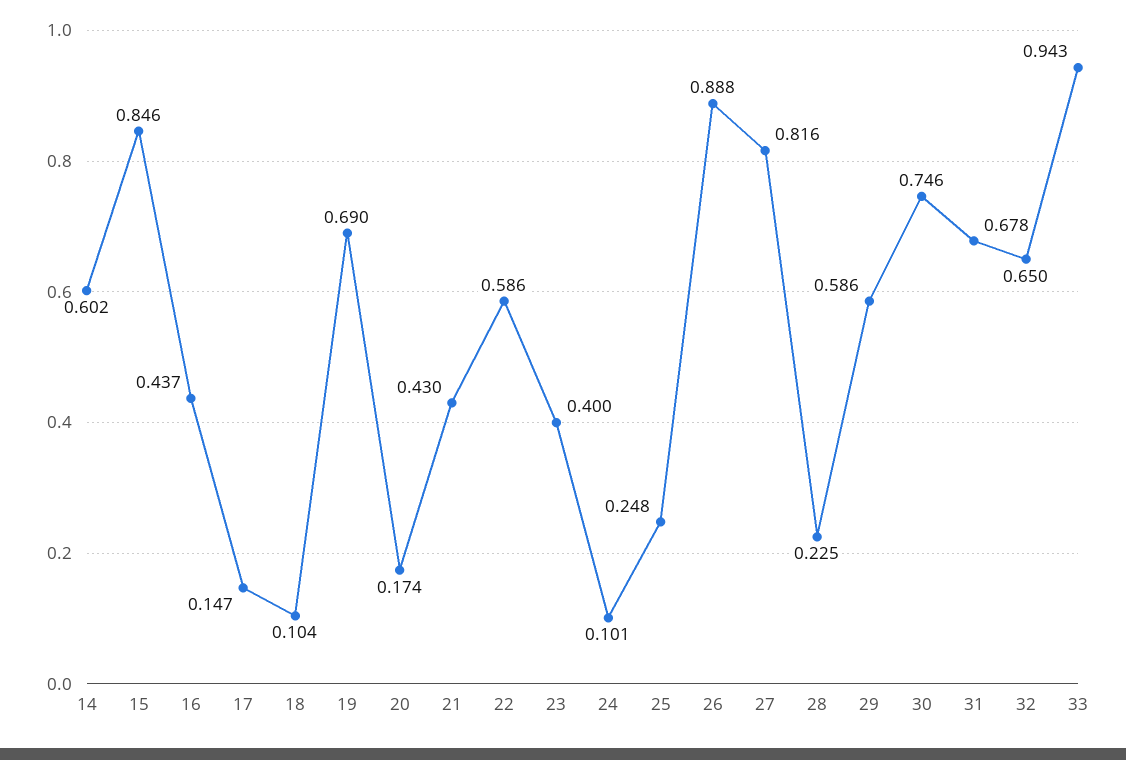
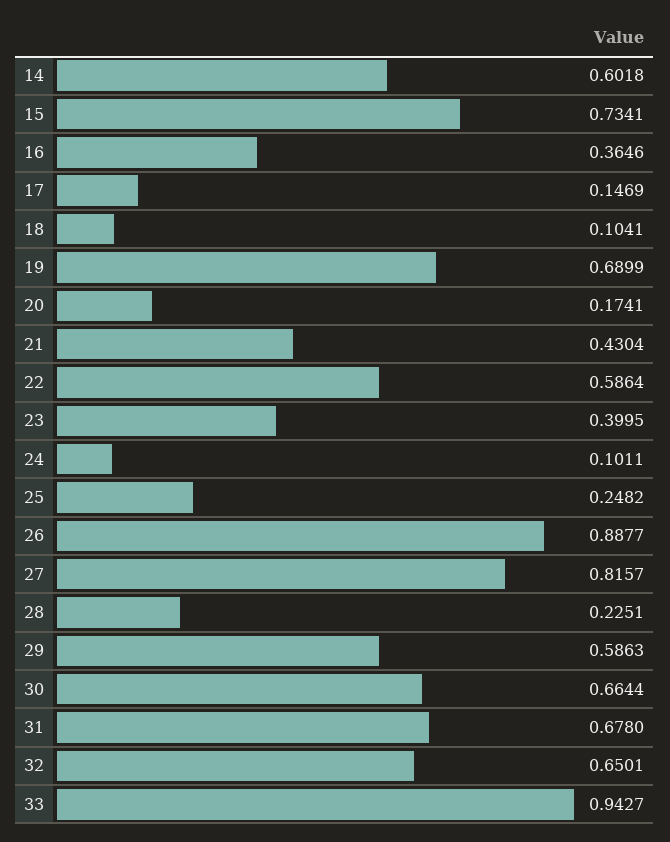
  {
    "14": 0.6018,
-   "15": 0.846,
+   "15": 0.7341,
-   "16": 0.437,
+   "16": 0.3646,
    "17": 0.1469,
    "18": 0.1041,
    "19": 0.6899,
    "20": 0.1741,
    "21": 0.4304,
    "22": 0.5864,
    "23": 0.3995,
    "24": 0.1011,
    "25": 0.2482,
    "26": 0.8877,
    "27": 0.8157,
    "28": 0.2251,
    "29": 0.5863,
-   "30": 0.746,
+   "30": 0.6644,
    "31": 0.678,
    "32": 0.6501,
    "33": 0.9427
  }

